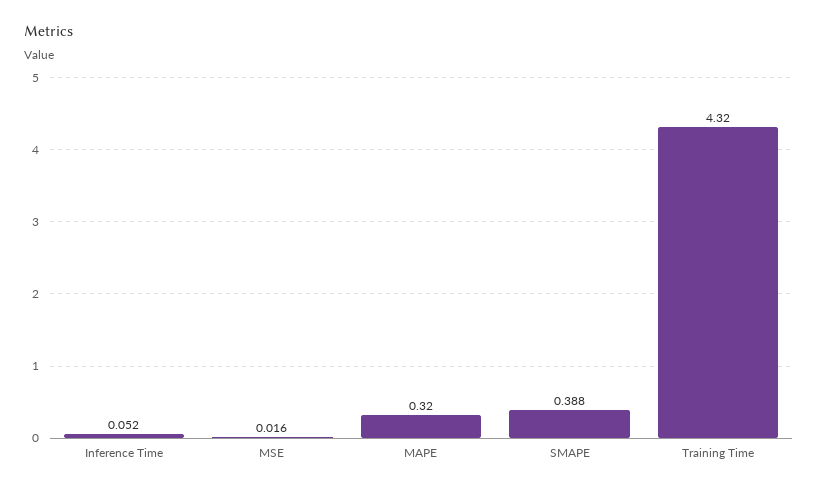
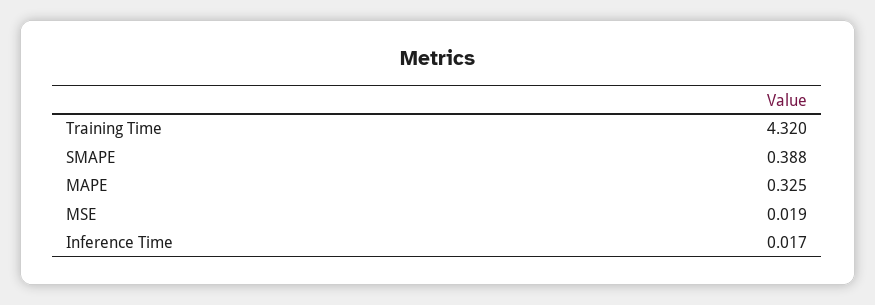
  {
-   "Inference Time": 0.052,
+   "Inference Time": 0.017,
-   "MSE": 0.016,
+   "MSE": 0.019,
-   "MAPE": 0.32,
+   "MAPE": 0.325,
    "SMAPE": 0.388,
    "Training Time": 4.32
  }

